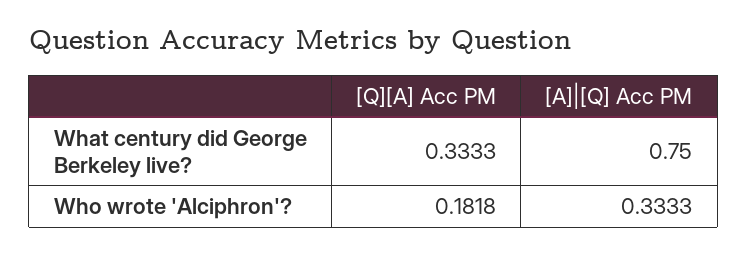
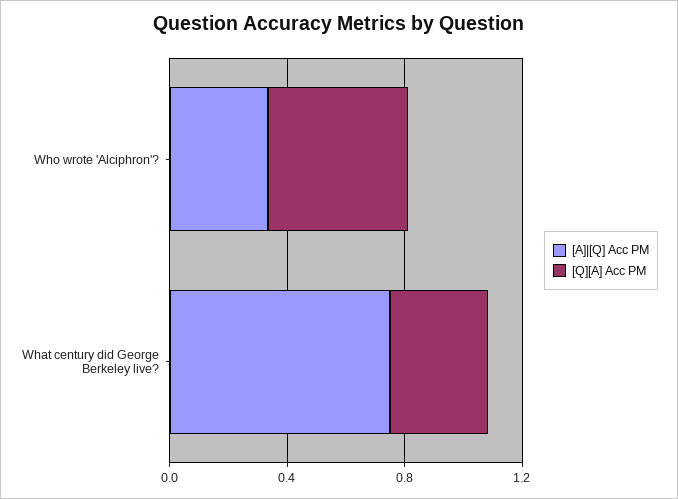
  {
    "[Q][A] Acc PM": {
      "What century did George Berkeley live?": 0.3333,
-     "Who wrote 'Alciphron'?": 0.1818
+     "Who wrote 'Alciphron'?": 0.5
    },
    "[A]|[Q] Acc PM": {
      "What century did George Berkeley live?": 0.75,
      "Who wrote 'Alciphron'?": 0.3333
    }
  }

